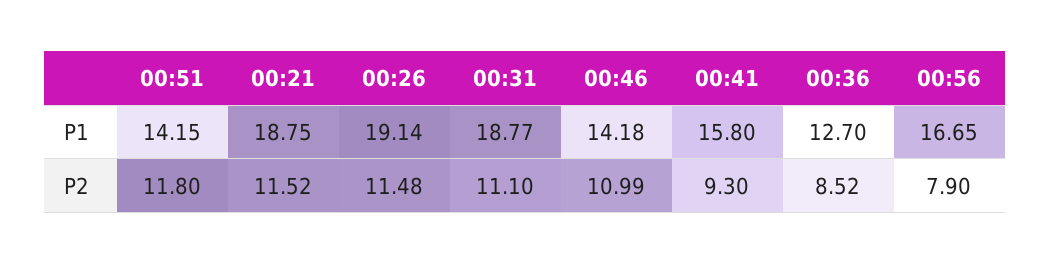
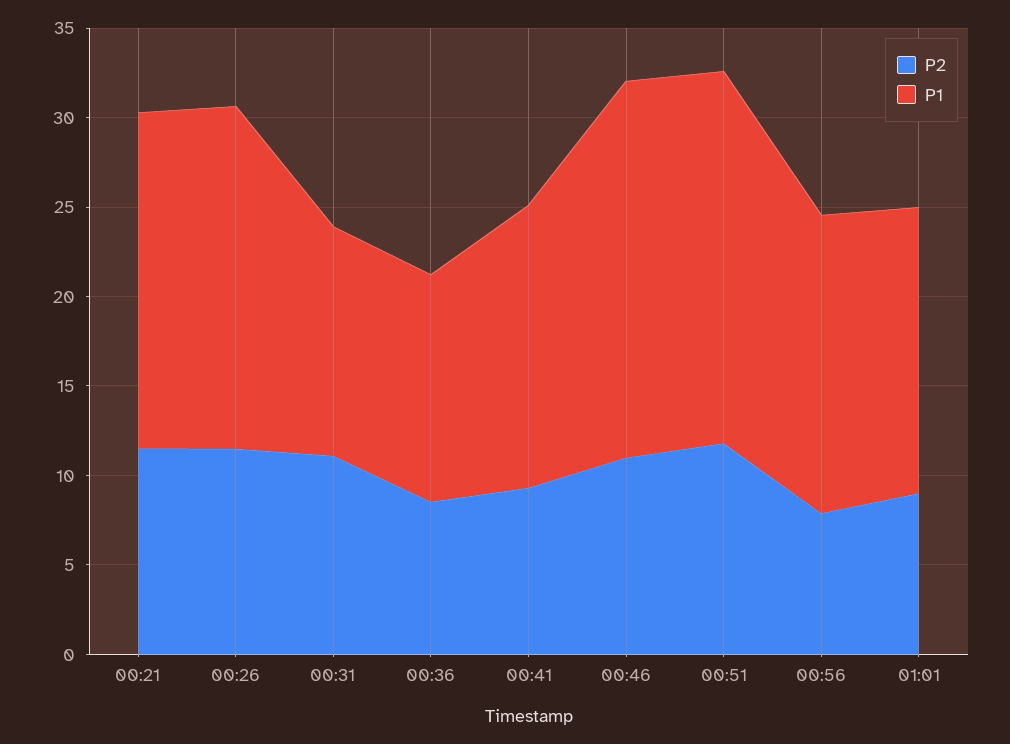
  {
    "P1": {
-     "00:51": 14.15,
+     "00:51": 21,
      "00:21": 18.75,
      "00:26": 19.14,
-     "00:31": 18.77,
+     "00:31": 13,
-     "00:46": 14.18,
+     "00:46": 21,
      "00:41": 15.8,
      "00:36": 12.7,
-     "00:56": 16.65
+     "00:56": 16.65,
+     "01:01": 16
    },
    "P2": {
      "00:51": 11.8,
      "00:21": 11.52,
      "00:26": 11.48,
      "00:31": 11.1,
      "00:46": 10.99,
      "00:41": 9.3,
      "00:36": 8.52,
-     "00:56": 7.9
+     "00:56": 7.9,
+     "01:01": 9
    }
  }

